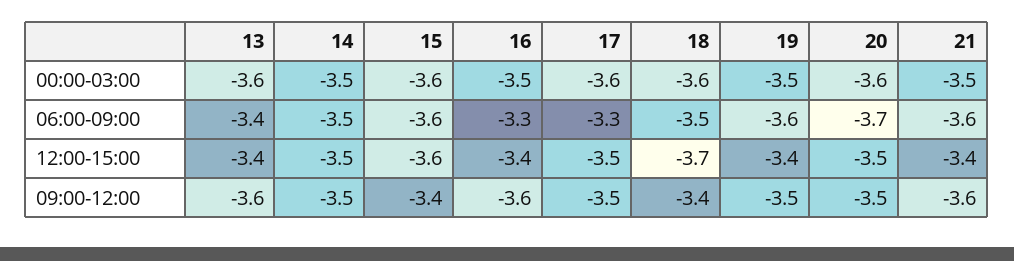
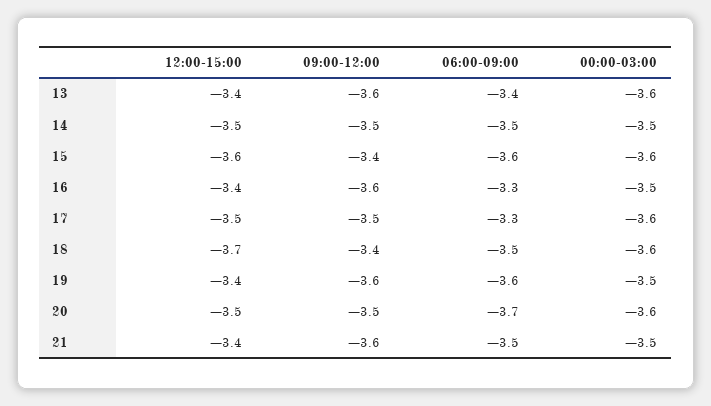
  {
    "13": {
      "00:00-03:00": -3.6,
      "06:00-09:00": -3.4,
      "12:00-15:00": -3.4,
      "09:00-12:00": -3.6
    },
    "14": {
      "00:00-03:00": -3.5,
      "06:00-09:00": -3.5,
      "12:00-15:00": -3.5,
      "09:00-12:00": -3.5
    },
    "15": {
      "00:00-03:00": -3.6,
      "06:00-09:00": -3.6,
      "12:00-15:00": -3.6,
      "09:00-12:00": -3.4
    },
    "16": {
      "00:00-03:00": -3.5,
      "06:00-09:00": -3.3,
      "12:00-15:00": -3.4,
      "09:00-12:00": -3.6
    },
    "17": {
      "00:00-03:00": -3.6,
      "06:00-09:00": -3.3,
      "12:00-15:00": -3.5,
      "09:00-12:00": -3.5
    },
    "18": {
      "00:00-03:00": -3.6,
      "06:00-09:00": -3.5,
      "12:00-15:00": -3.7,
      "09:00-12:00": -3.4
    },
    "19": {
      "00:00-03:00": -3.5,
      "06:00-09:00": -3.6,
      "12:00-15:00": -3.4,
-     "09:00-12:00": -3.5
+     "09:00-12:00": -3.6
    },
    "20": {
      "00:00-03:00": -3.6,
      "06:00-09:00": -3.7,
      "12:00-15:00": -3.5,
      "09:00-12:00": -3.5
    },
    "21": {
      "00:00-03:00": -3.5,
-     "06:00-09:00": -3.6,
+     "06:00-09:00": -3.5,
      "12:00-15:00": -3.4,
      "09:00-12:00": -3.6
    }
  }

